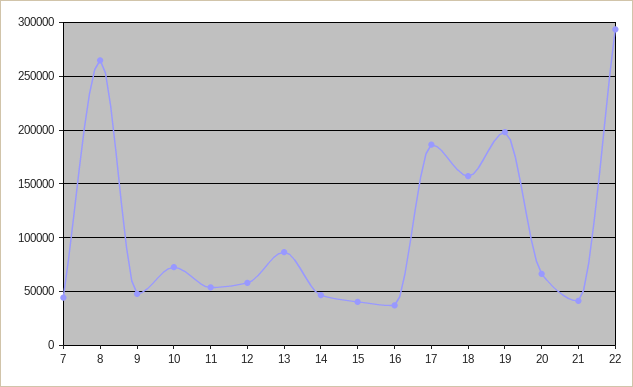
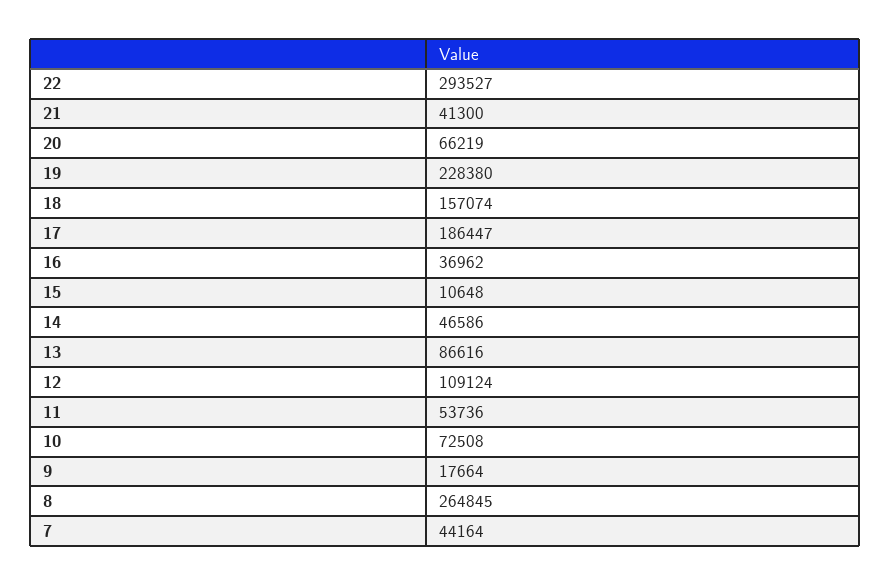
  {
    "7": 44164,
    "8": 264845,
-   "9": 50000,
+   "9": 17664,
    "10": 72508,
    "11": 53736,
-   "12": 60000,
+   "12": 109124,
    "13": 86616,
    "14": 46586,
-   "15": 40000,
+   "15": 10648,
    "16": 36962,
    "17": 186447,
    "18": 157074,
-   "19": 200000,
+   "19": 228380,
    "20": 66219,
    "21": 41300,
    "22": 293527
  }

